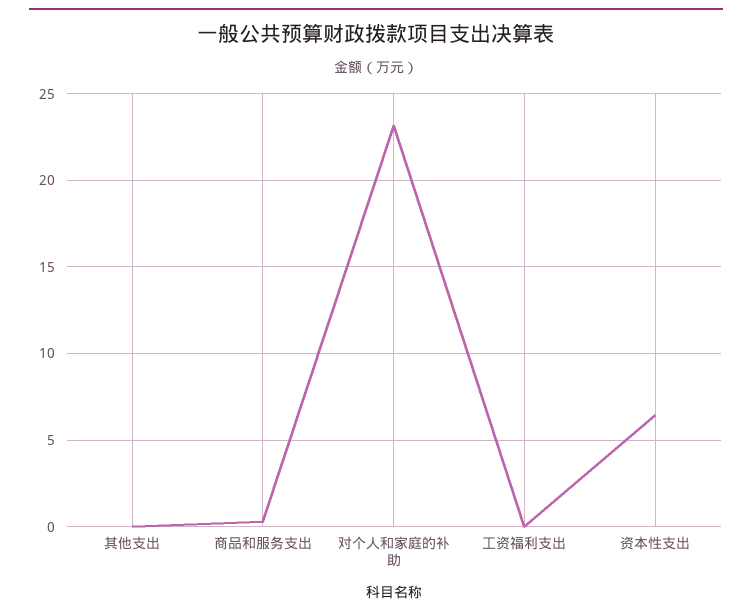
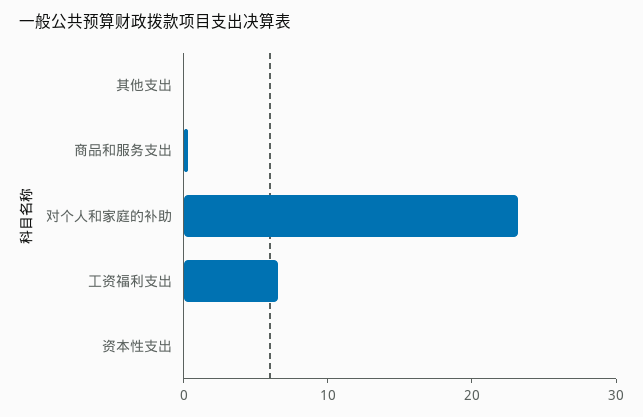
  {
    "其他支出": 0,
    "商品和服务支出": 0.5,
    "对个人和家庭的补助": 23,
-   "工资福利支出": 0,
+   "工资福利支出": 6,
-   "资本性支出": 6.5
+   "资本性支出": 0
  }

